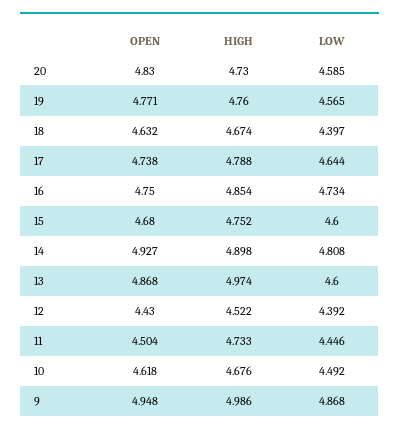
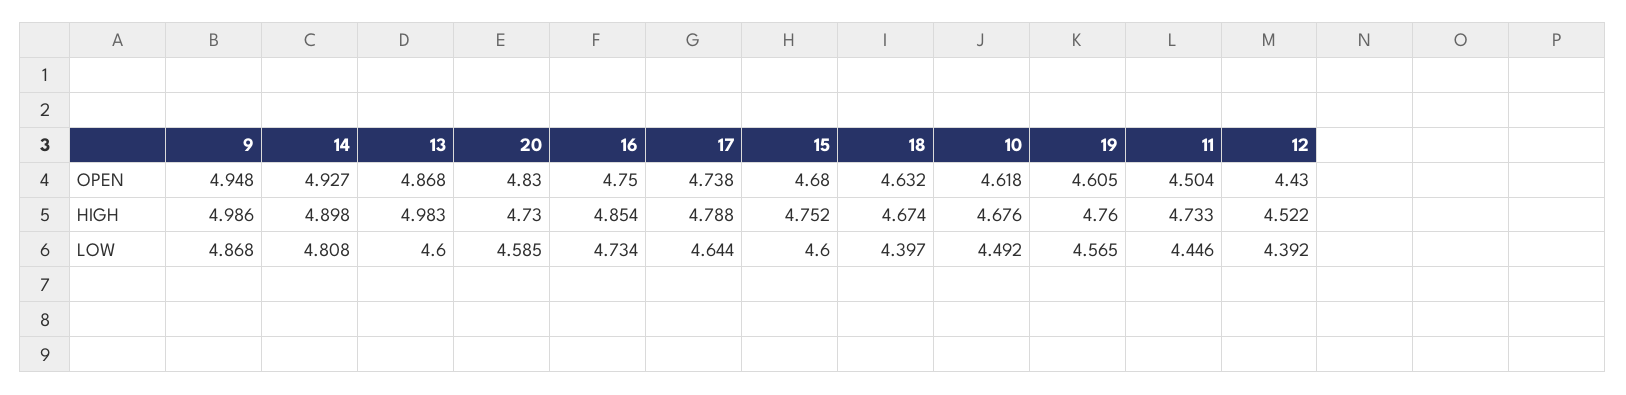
  {
    "OPEN": {
      "20": 4.83,
-     "19": 4.771,
+     "19": 4.605,
      "18": 4.632,
      "17": 4.738,
      "16": 4.75,
      "15": 4.68,
      "14": 4.927,
      "13": 4.868,
      "12": 4.43,
      "11": 4.504,
      "10": 4.618,
      "9": 4.948
    },
    "HIGH": {
      "20": 4.73,
      "19": 4.76,
      "18": 4.674,
      "17": 4.788,
      "16": 4.854,
      "15": 4.752,
      "14": 4.898,
-     "13": 4.974,
+     "13": 4.983,
      "12": 4.522,
      "11": 4.733,
      "10": 4.676,
      "9": 4.986
    },
    "LOW": {
      "20": 4.585,
      "19": 4.565,
      "18": 4.397,
      "17": 4.644,
      "16": 4.734,
      "15": 4.6,
      "14": 4.808,
      "13": 4.6,
      "12": 4.392,
      "11": 4.446,
      "10": 4.492,
      "9": 4.868
    }
  }

